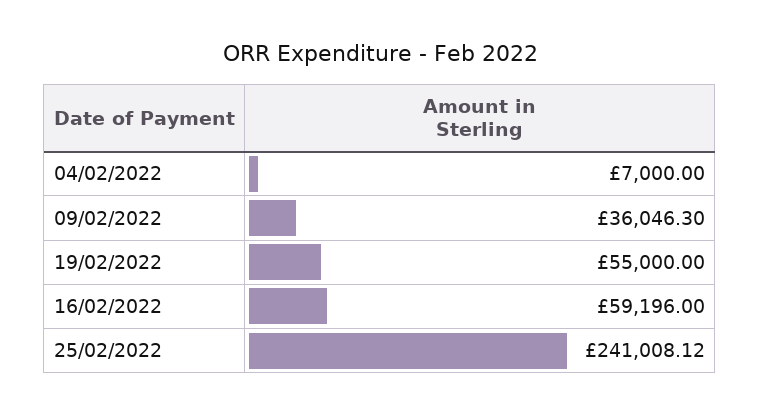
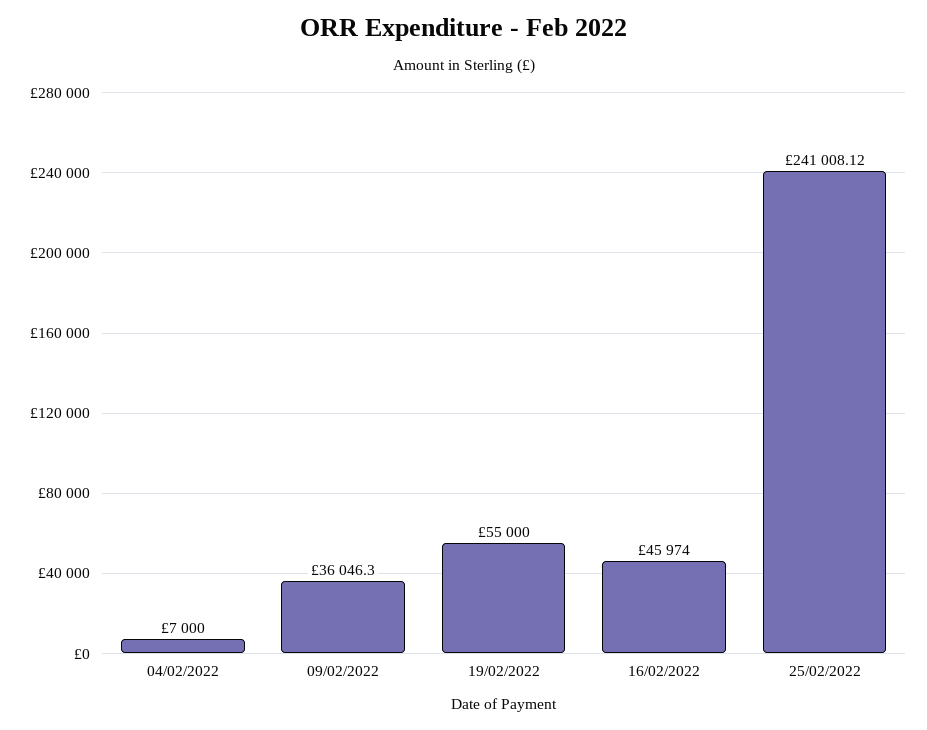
  {
    "04/02/2022": 7000,
    "09/02/2022": 36046.3,
    "19/02/2022": 55000,
-   "16/02/2022": 59196,
+   "16/02/2022": 45974,
    "25/02/2022": 241008.12
  }

